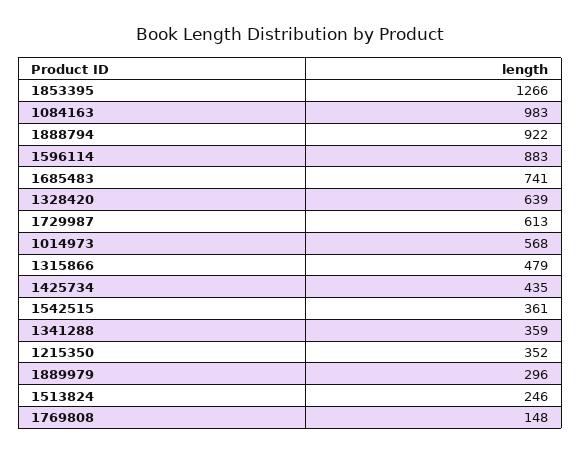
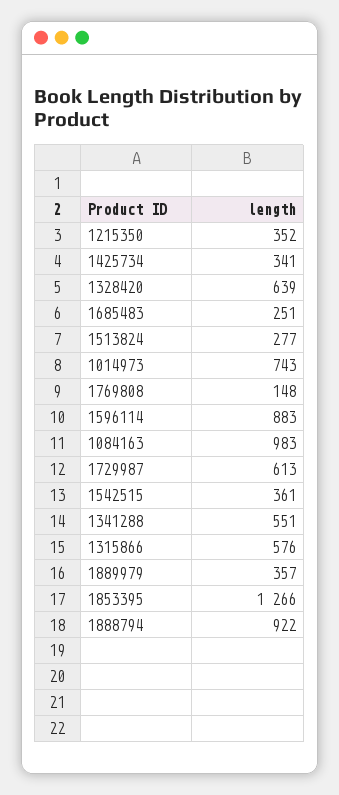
  {
    "1853395": 1266,
    "1084163": 983,
    "1888794": 922,
    "1596114": 883,
-   "1685483": 741,
+   "1685483": 251,
    "1328420": 639,
    "1729987": 613,
-   "1014973": 568,
+   "1014973": 743,
-   "1315866": 479,
+   "1315866": 576,
-   "1425734": 435,
+   "1425734": 341,
    "1542515": 361,
-   "1341288": 359,
+   "1341288": 551,
    "1215350": 352,
-   "1889979": 296,
+   "1889979": 357,
-   "1513824": 246,
+   "1513824": 277,
    "1769808": 148
  }

